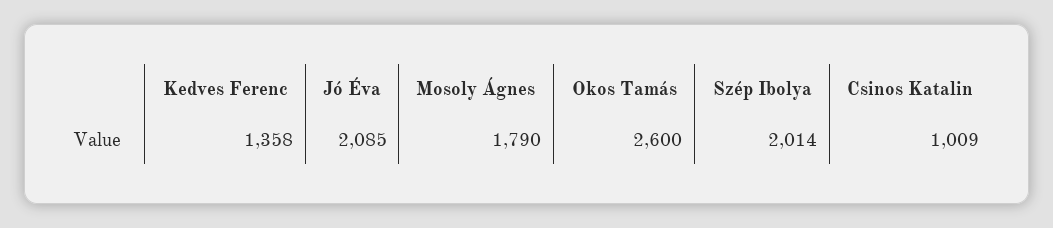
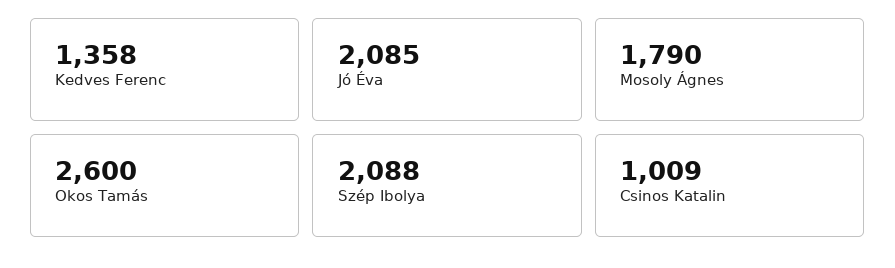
  {
    "Kedves Ferenc": 1358,
    "Jó Éva": 2085,
    "Mosoly Ágnes": 1790,
    "Okos Tamás": 2600,
-   "Szép Ibolya": 2014,
+   "Szép Ibolya": 2088,
    "Csinos Katalin": 1009
  }

